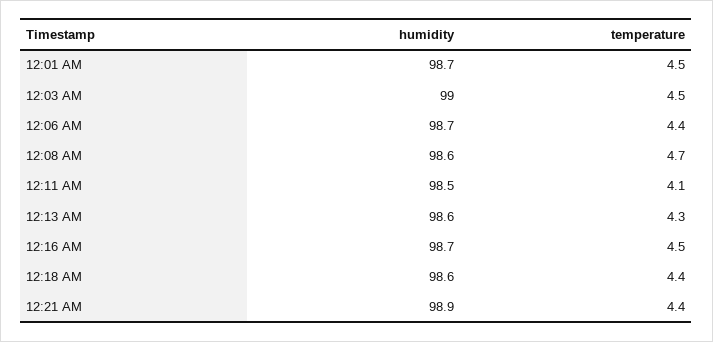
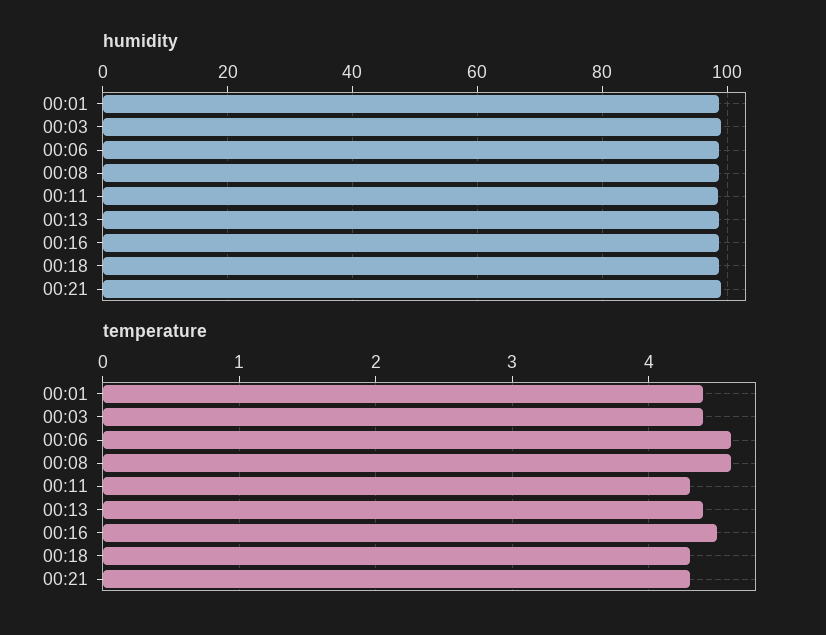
  {
    "humidity": {
      "12:01 AM": 98.7,
      "12:03 AM": 99,
      "12:06 AM": 98.7,
      "12:08 AM": 98.6,
      "12:11 AM": 98.5,
      "12:13 AM": 98.6,
      "12:16 AM": 98.7,
      "12:18 AM": 98.6,
      "12:21 AM": 98.9
    },
    "temperature": {
-     "12:01 AM": 4.5,
+     "12:01 AM": 4.4,
-     "12:03 AM": 4.5,
+     "12:03 AM": 4.4,
-     "12:06 AM": 4.4,
+     "12:06 AM": 4.6,
-     "12:08 AM": 4.7,
+     "12:08 AM": 4.6,
-     "12:11 AM": 4.1,
+     "12:11 AM": 4.3,
-     "12:13 AM": 4.3,
+     "12:13 AM": 4.4,
      "12:16 AM": 4.5,
-     "12:18 AM": 4.4,
+     "12:18 AM": 4.3,
-     "12:21 AM": 4.4
+     "12:21 AM": 4.3
    }
  }

